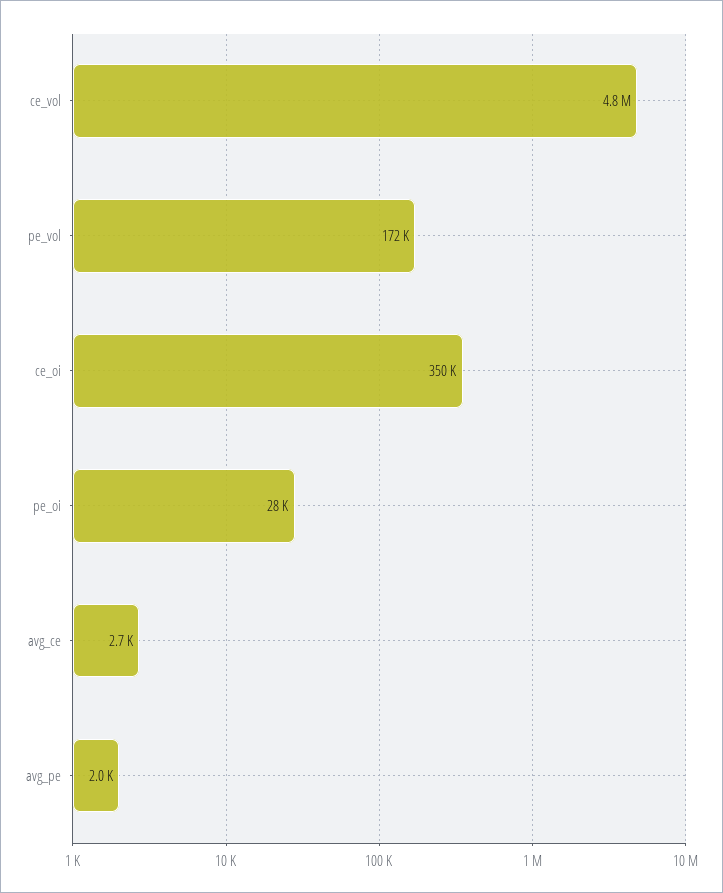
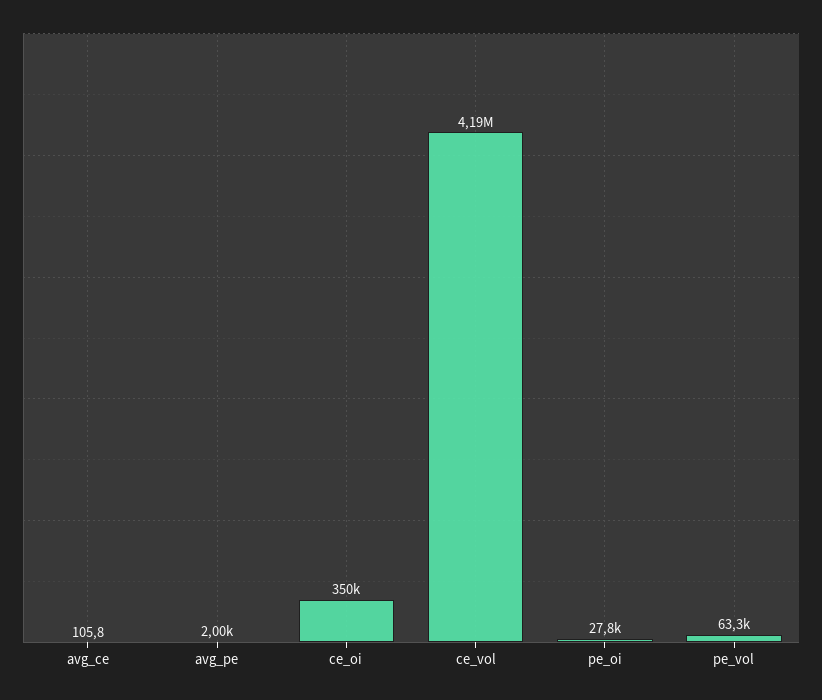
  {
-   "ce_vol": 4800000,
+   "ce_vol": 4190000,
-   "pe_vol": 172000,
+   "pe_vol": 63300,
    "ce_oi": 350000,
    "pe_oi": 27800,
-   "avg_ce": 2700,
+   "avg_ce": 105.8,
    "avg_pe": 2000
  }

